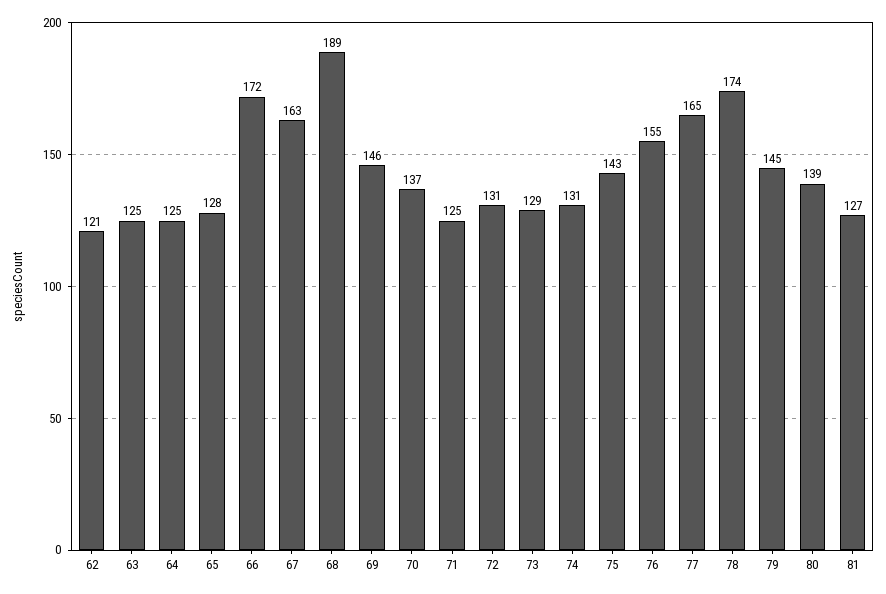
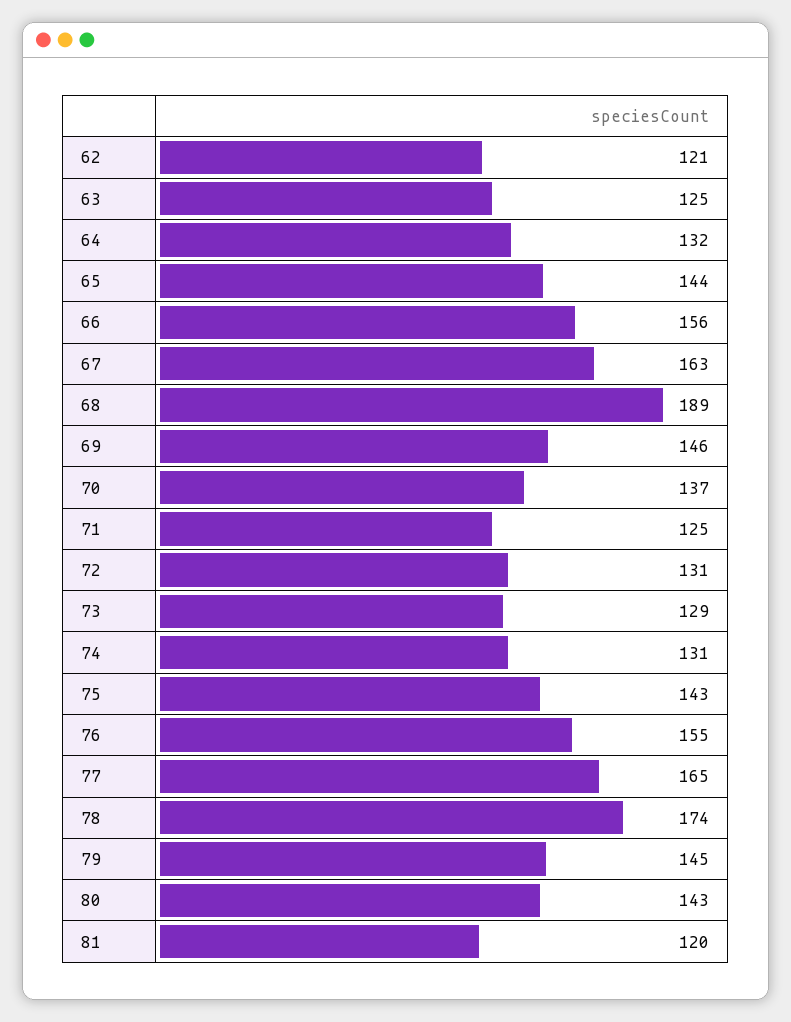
  {
    "62": 121,
    "63": 125,
-   "64": 125,
+   "64": 132,
-   "65": 128,
+   "65": 144,
-   "66": 172,
+   "66": 156,
    "67": 163,
    "68": 189,
    "69": 146,
    "70": 137,
    "71": 125,
    "72": 131,
    "73": 129,
    "74": 131,
    "75": 143,
    "76": 155,
    "77": 165,
    "78": 174,
    "79": 145,
-   "80": 139,
+   "80": 143,
-   "81": 127
+   "81": 120
  }

